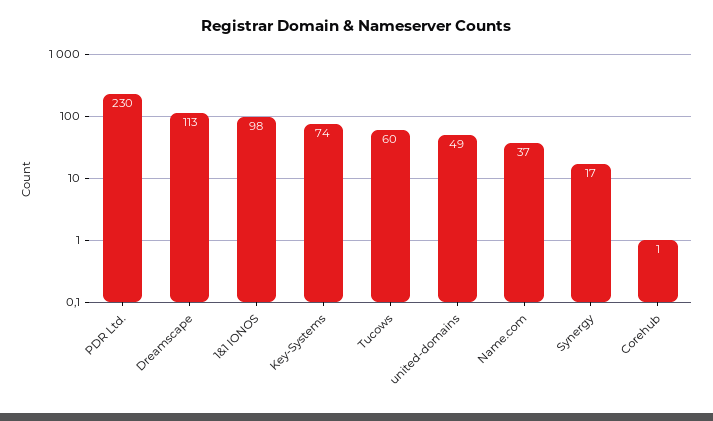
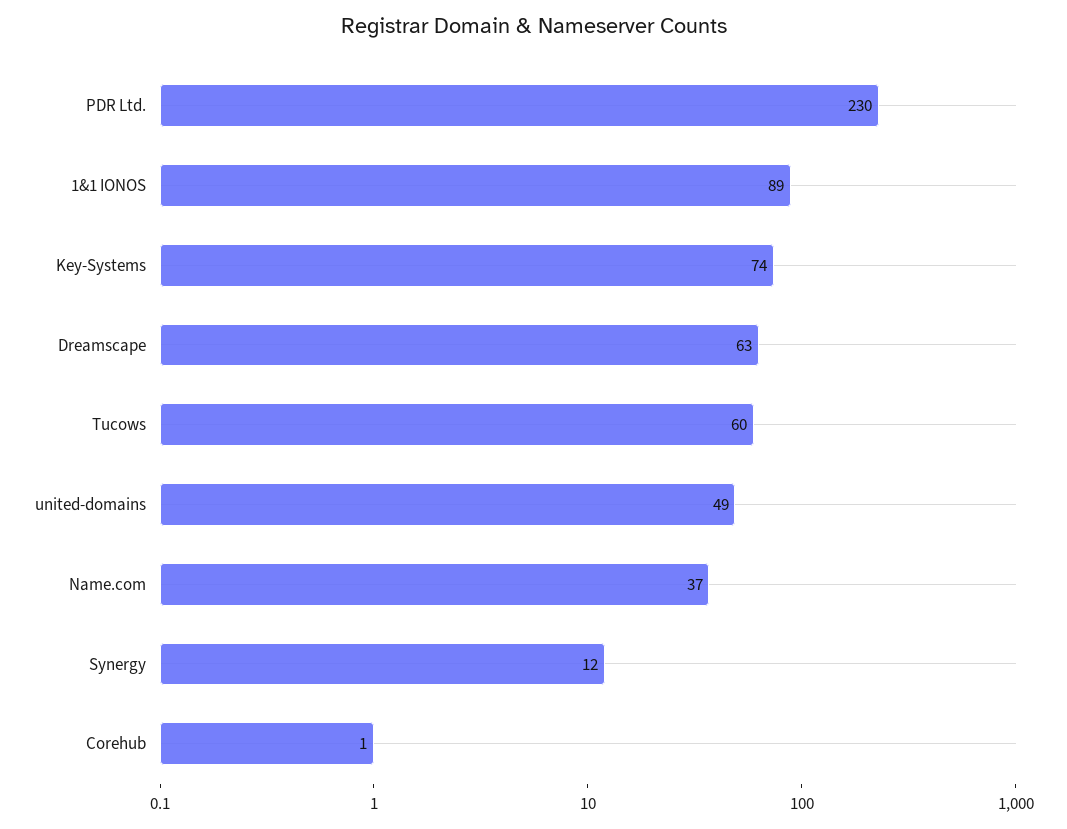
  {
    "PDR Ltd.": 230,
-   "Dreamscape": 113,
+   "Dreamscape": 63,
-   "1&1 IONOS": 98,
+   "1&1 IONOS": 89,
    "Key-Systems": 74,
    "Tucows": 60,
    "united-domains": 49,
    "Name.com": 37,
-   "Synergy": 17,
+   "Synergy": 12,
    "Corehub": 1
  }

